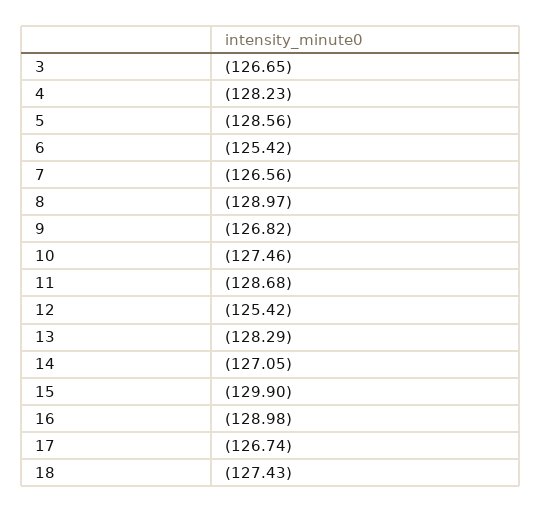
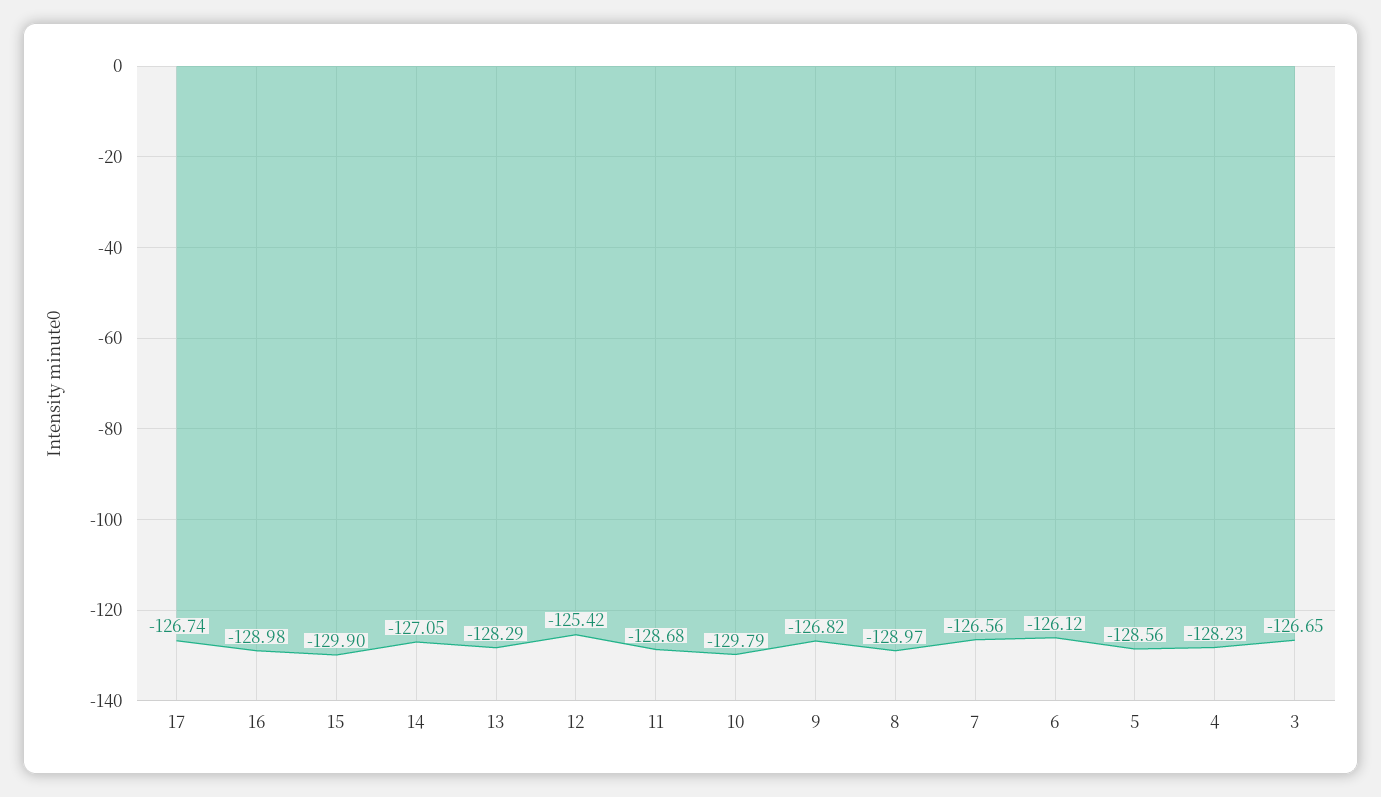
  {
    "3": -126.65,
    "4": -128.23,
    "5": -128.56,
-   "6": -125.42,
+   "6": -126.12,
    "7": -126.56,
    "8": -128.97,
    "9": -126.82,
-   "10": -127.46,
+   "10": -129.79,
    "11": -128.68,
    "12": -125.42,
    "13": -128.29,
    "14": -127.05,
    "15": -129.9,
    "16": -128.98,
-   "17": -126.74,
+   "17": -126.74
-   "18": -127.43
  }

